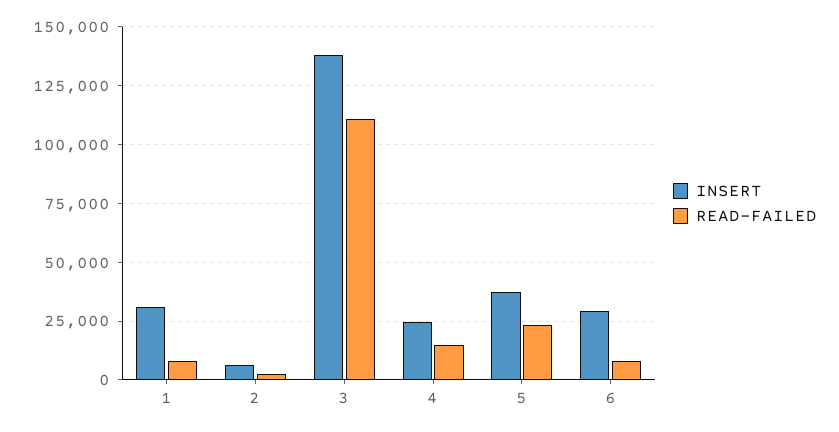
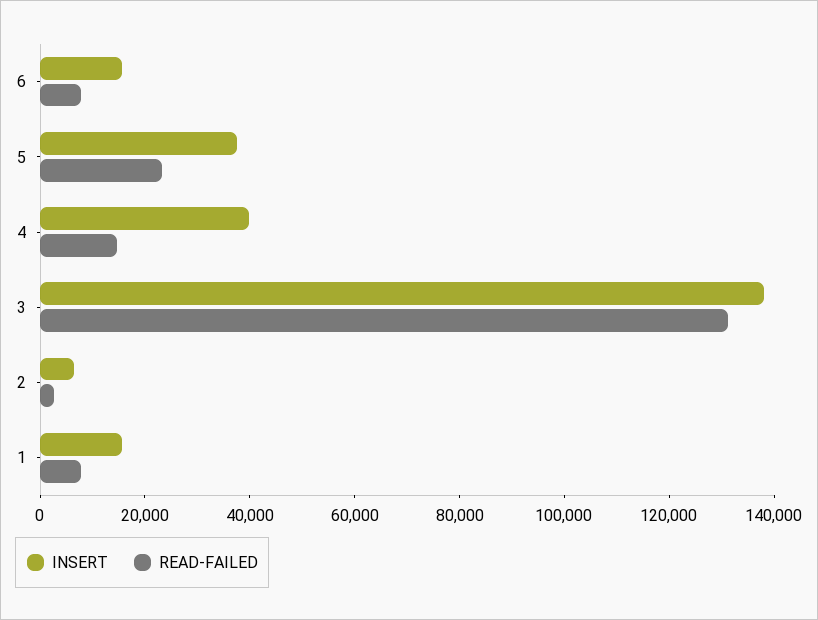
  {
    "INSERT": {
-     "1": 30000,
+     "1": 15000,
      "2": 5000,
      "3": 140000,
-     "4": 25000,
+     "4": 40000,
      "5": 40000,
-     "6": 30000
+     "6": 15000
    },
    "READ-FAILED": {
      "1": 10000,
      "2": 5000,
-     "3": 110000,
+     "3": 130000,
      "4": 15000,
      "5": 25000,
      "6": 10000
    }
  }

